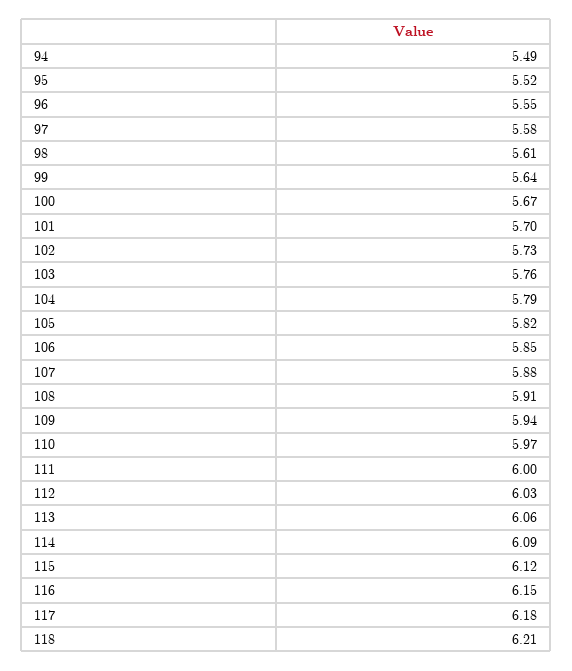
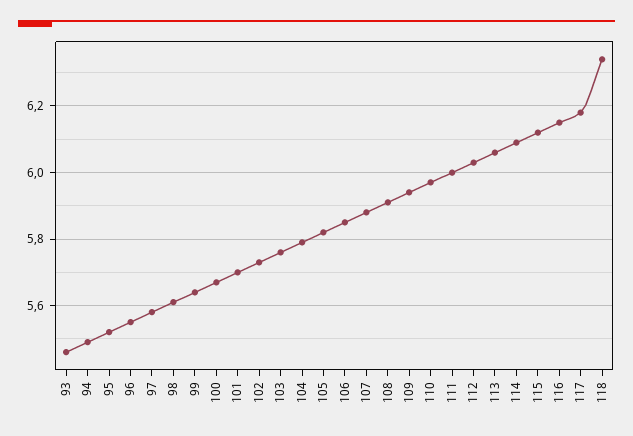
  {
    "94": 5.49,
    "95": 5.52,
    "96": 5.55,
    "97": 5.58,
    "98": 5.61,
    "99": 5.64,
    "100": 5.67,
    "101": 5.7,
    "102": 5.73,
    "103": 5.76,
    "104": 5.79,
    "105": 5.82,
    "106": 5.85,
    "107": 5.88,
    "108": 5.91,
    "109": 5.94,
    "110": 5.97,
    "111": 6,
    "112": 6.03,
    "113": 6.06,
    "114": 6.09,
    "115": 6.12,
    "116": 6.15,
    "117": 6.18,
-   "118": 6.21
+   "118": 6.35,
+   "93": 5.45
  }

